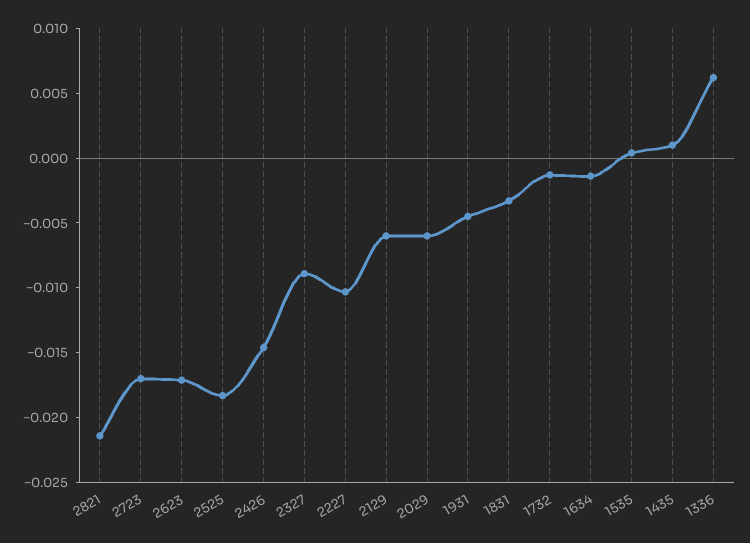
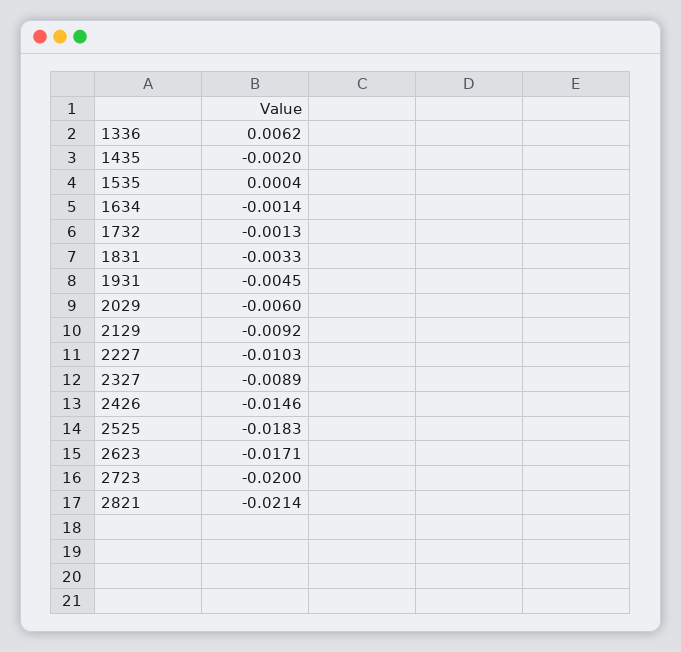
  {
    "2821": -0.0214,
-   "2723": -0.017,
+   "2723": -0.02,
    "2623": -0.0171,
    "2525": -0.0183,
    "2426": -0.0146,
    "2327": -0.0089,
    "2227": -0.0103,
-   "2129": -0.006,
+   "2129": -0.0092,
    "2029": -0.006,
    "1931": -0.0045,
    "1831": -0.0033,
    "1732": -0.0013,
    "1634": -0.0014,
    "1535": 0.0004,
-   "1435": 0.001,
+   "1435": -0.002,
    "1336": 0.0062
  }

